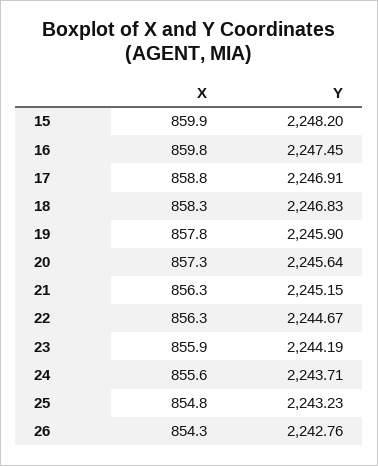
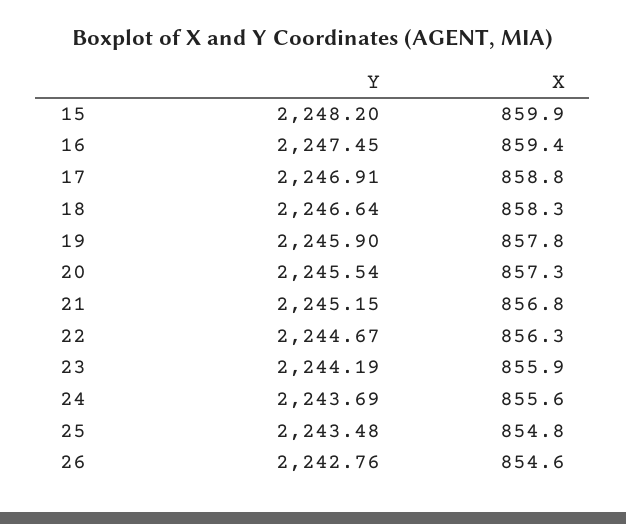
  {
    "X": {
      "15": 859.9,
-     "16": 859.8,
+     "16": 859.4,
      "17": 858.8,
      "18": 858.3,
      "19": 857.8,
      "20": 857.3,
-     "21": 856.3,
+     "21": 856.8,
      "22": 856.3,
      "23": 855.9,
      "24": 855.6,
      "25": 854.8,
-     "26": 854.3
+     "26": 854.6
    },
    "Y": {
      "15": 2248.2,
      "16": 2247.45,
      "17": 2246.91,
-     "18": 2246.83,
+     "18": 2246.64,
      "19": 2245.9,
-     "20": 2245.64,
+     "20": 2245.54,
      "21": 2245.15,
      "22": 2244.67,
      "23": 2244.19,
-     "24": 2243.71,
+     "24": 2243.69,
-     "25": 2243.23,
+     "25": 2243.48,
      "26": 2242.76
    }
  }

